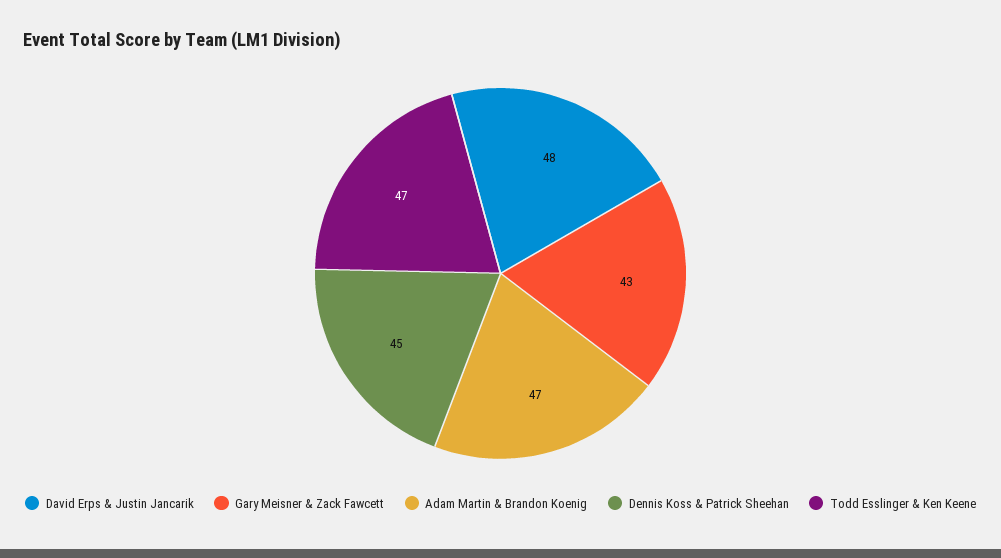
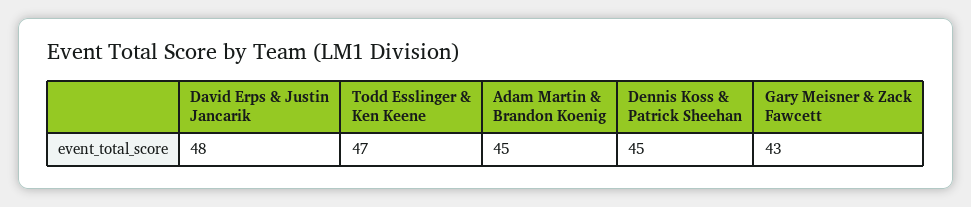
  {
    "David Erps & Justin Jancarik": 48,
    "Gary Meisner & Zack Fawcett": 43,
-   "Adam Martin & Brandon Koenig": 47,
+   "Adam Martin & Brandon Koenig": 45,
    "Dennis Koss & Patrick Sheehan": 45,
    "Todd Esslinger & Ken Keene": 47
  }

